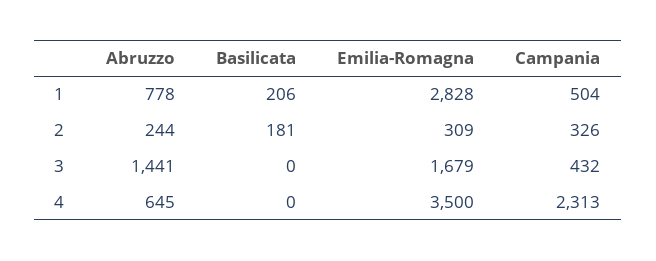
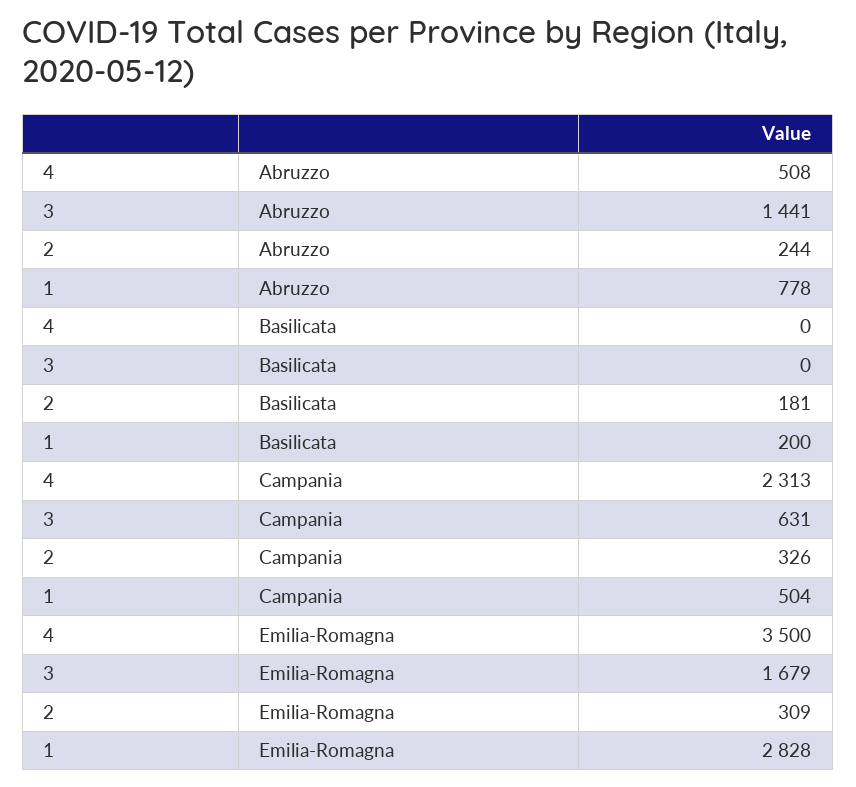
  {
    "Abruzzo": {
      "1": 778,
      "2": 244,
      "3": 1441,
-     "4": 645
+     "4": 508
    },
    "Basilicata": {
-     "1": 206,
+     "1": 200,
      "2": 181,
      "3": 0,
      "4": 0
    },
    "Emilia-Romagna": {
      "1": 2828,
      "2": 309,
      "3": 1679,
      "4": 3500
    },
    "Campania": {
      "1": 504,
      "2": 326,
-     "3": 432,
+     "3": 631,
      "4": 2313
    }
  }

